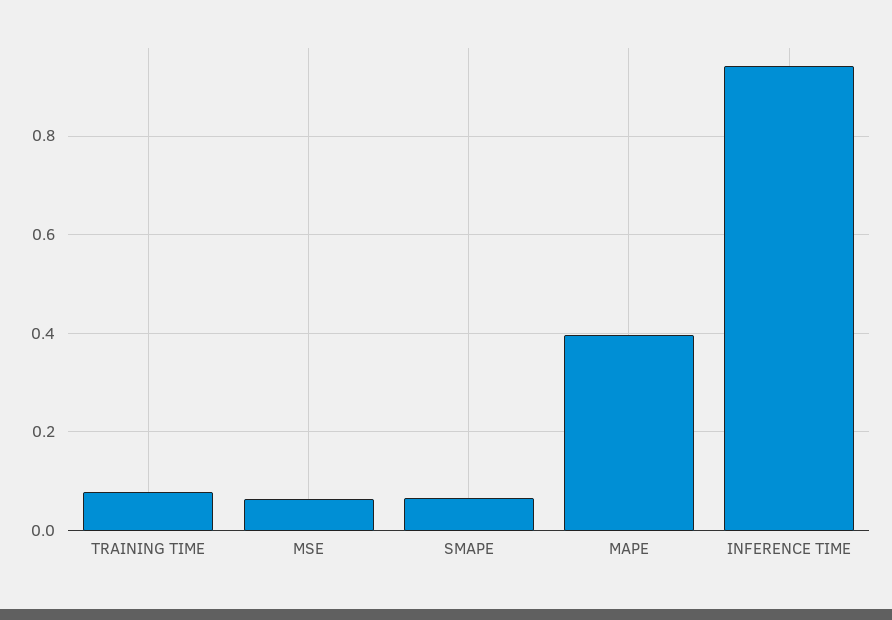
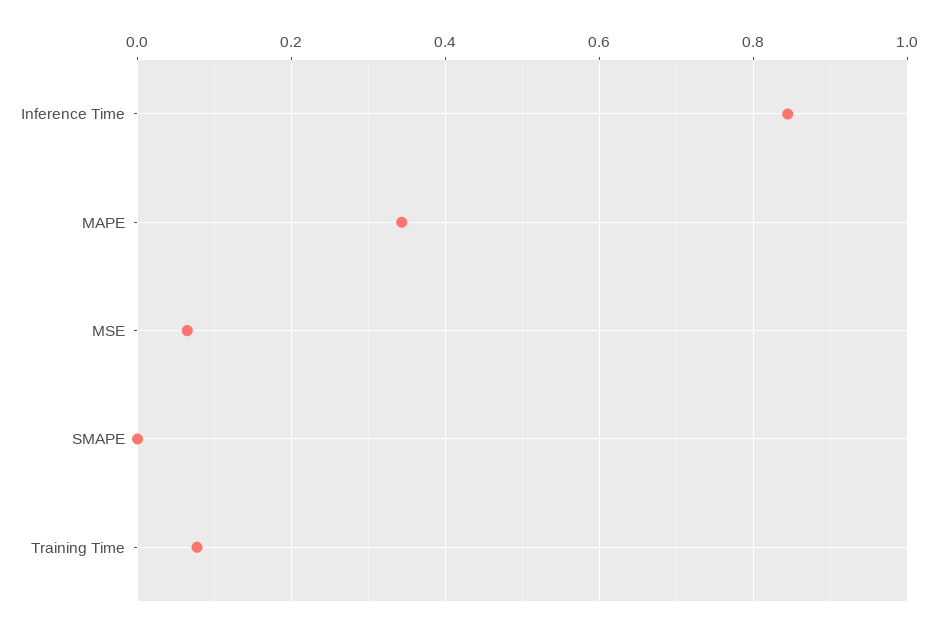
  {
    "TRAINING TIME": 0.08,
    "MSE": 0.06,
-   "SMAPE": 0.06,
+   "SMAPE": 0,
-   "MAPE": 0.4,
+   "MAPE": 0.34,
-   "INFERENCE TIME": 0.94
+   "INFERENCE TIME": 0.84
  }

